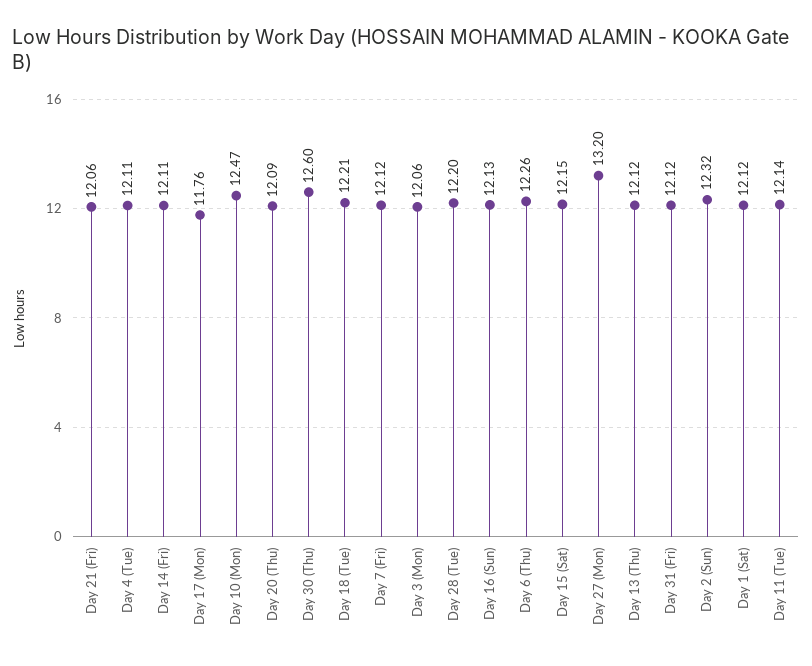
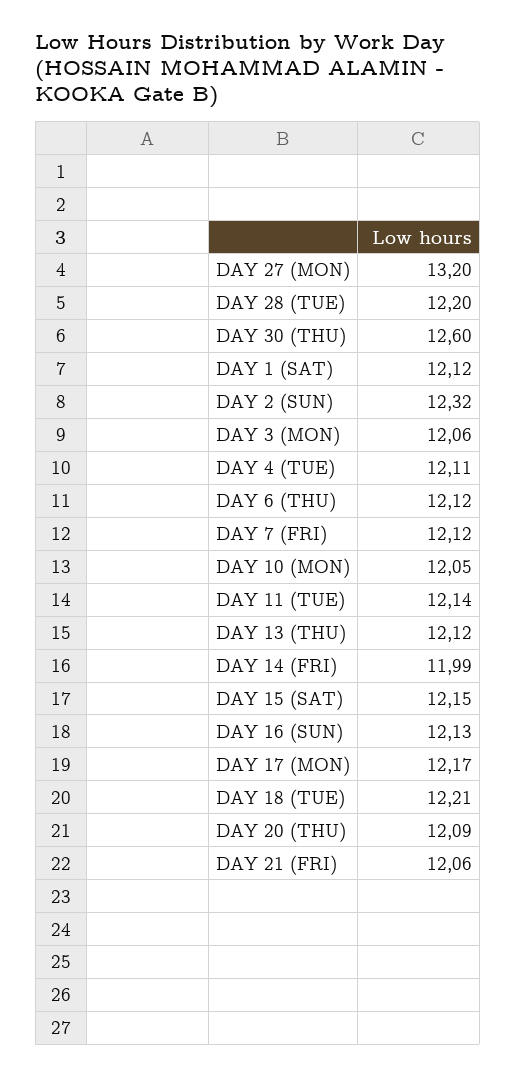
  {
    "Day 21 (Fri)": 12.06,
    "Day 4 (Tue)": 12.11,
-   "Day 14 (Fri)": 12.11,
+   "Day 14 (Fri)": 11.99,
-   "Day 17 (Mon)": 11.76,
+   "Day 17 (Mon)": 12.17,
-   "Day 10 (Mon)": 12.47,
+   "Day 10 (Mon)": 12.05,
    "Day 20 (Thu)": 12.09,
    "Day 30 (Thu)": 12.6,
    "Day 18 (Tue)": 12.21,
    "Day 7 (Fri)": 12.12,
    "Day 3 (Mon)": 12.06,
    "Day 28 (Tue)": 12.2,
    "Day 16 (Sun)": 12.13,
-   "Day 6 (Thu)": 12.26,
+   "Day 6 (Thu)": 12.12,
    "Day 15 (Sat)": 12.15,
    "Day 27 (Mon)": 13.2,
    "Day 13 (Thu)": 12.12,
-   "Day 31 (Fri)": 12.12,
    "Day 2 (Sun)": 12.32,
    "Day 1 (Sat)": 12.12,
    "Day 11 (Tue)": 12.14
  }

